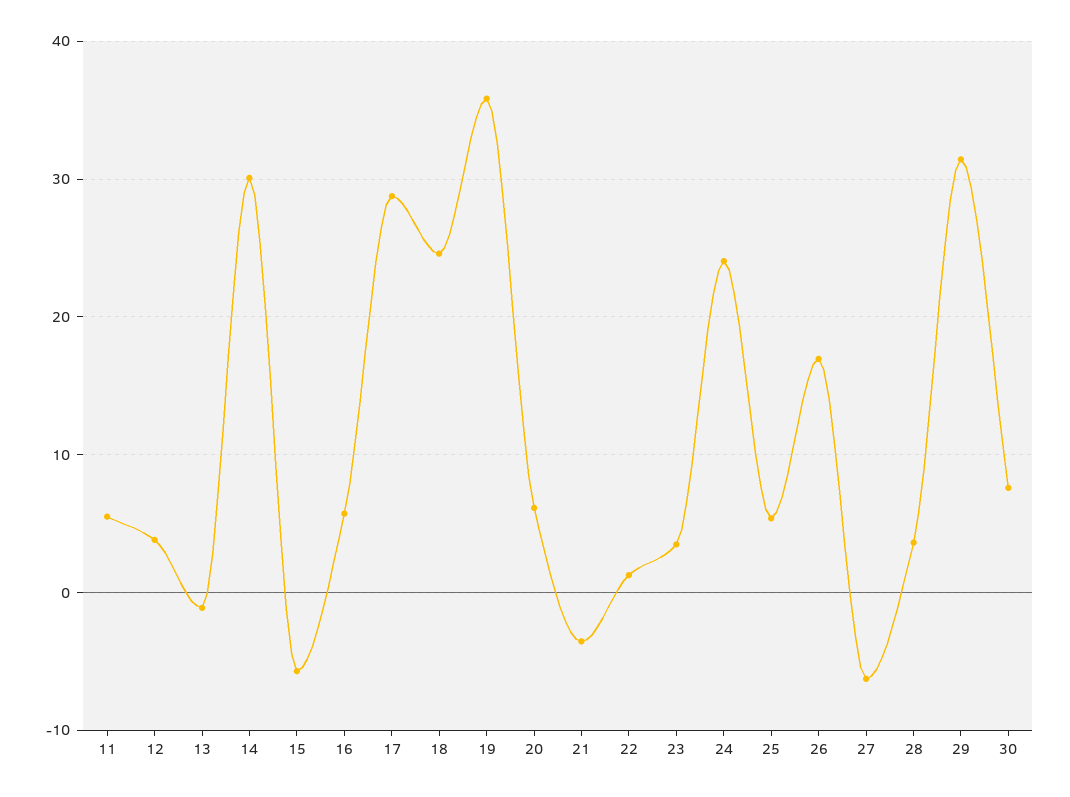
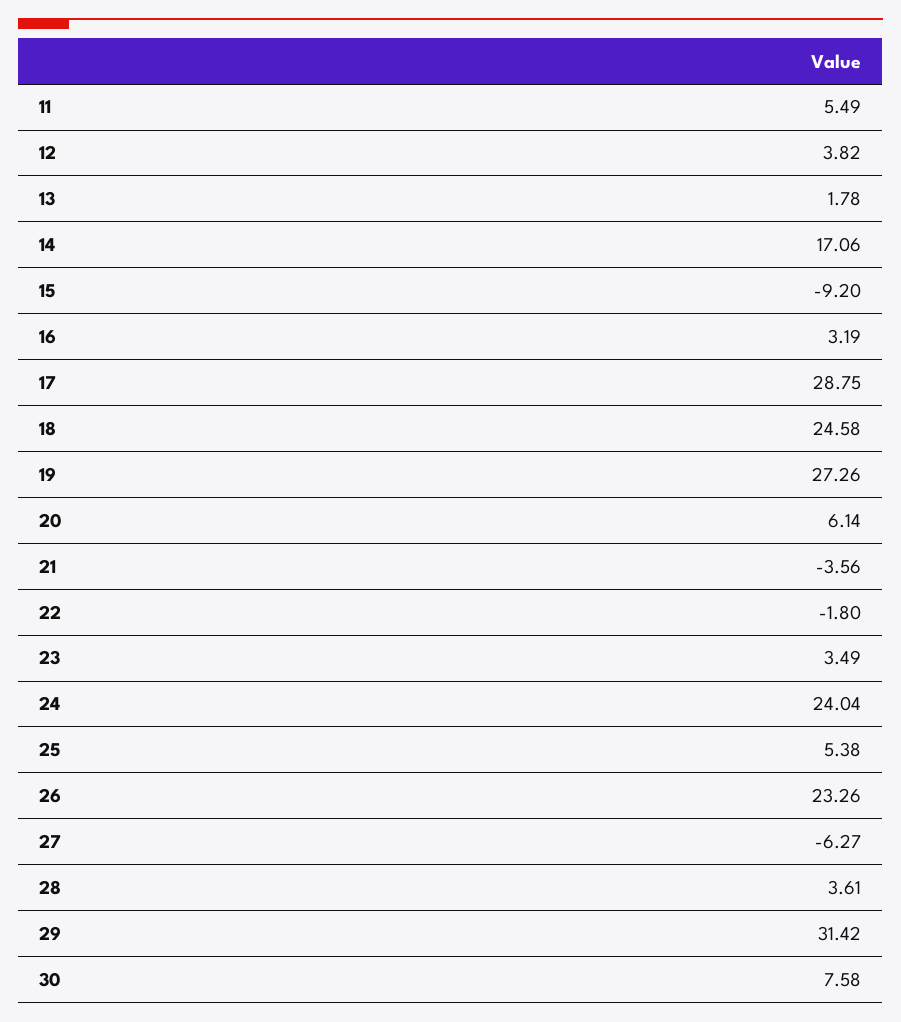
  {
    "11": 5.49,
    "12": 3.82,
-   "13": -1,
+   "13": 1.78,
-   "14": 30,
+   "14": 17.06,
-   "15": -6,
+   "15": -9.2,
-   "16": 6,
+   "16": 3.19,
    "17": 28.75,
    "18": 24.58,
-   "19": 36,
+   "19": 27.26,
    "20": 6.14,
    "21": -3.56,
-   "22": 1,
+   "22": -1.8,
    "23": 3.49,
    "24": 24.04,
    "25": 5.38,
-   "26": 17,
+   "26": 23.26,
    "27": -6.27,
    "28": 3.61,
    "29": 31.42,
    "30": 7.58
  }

